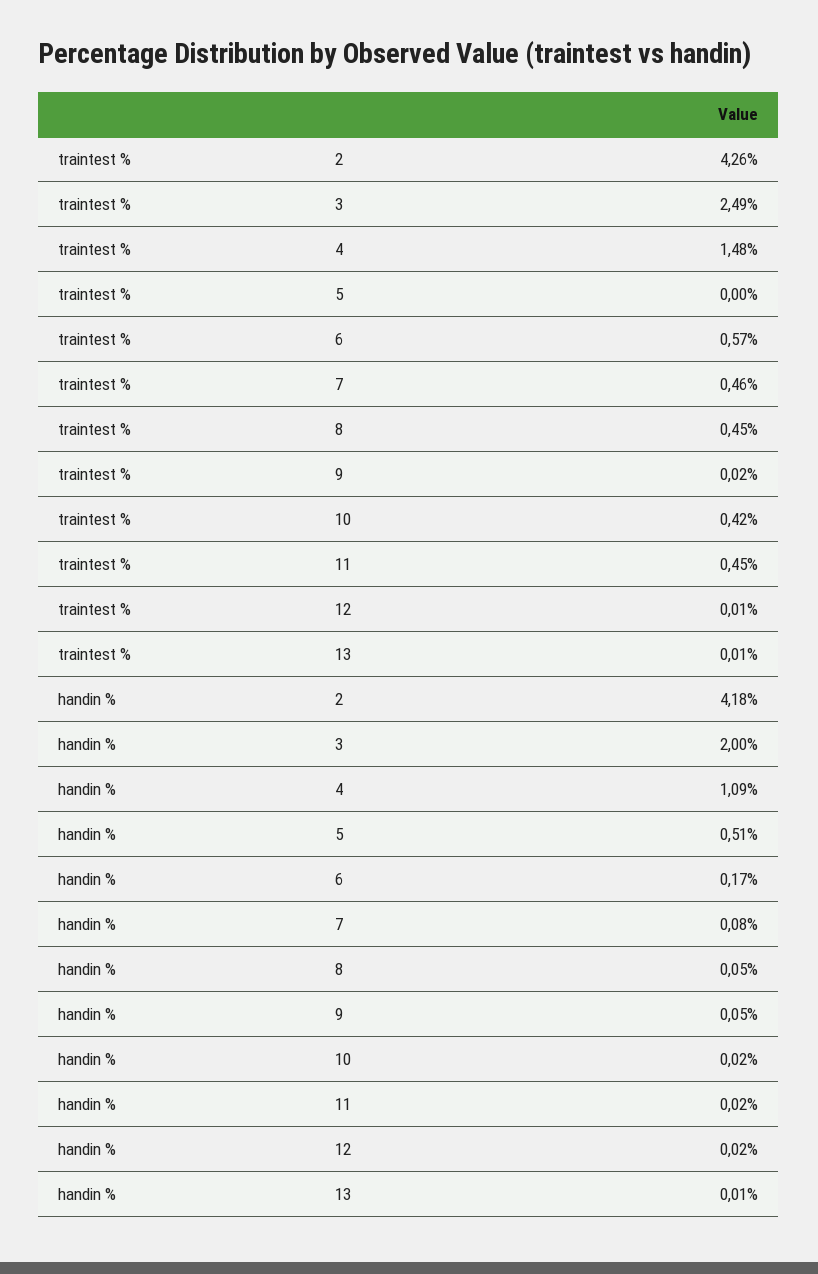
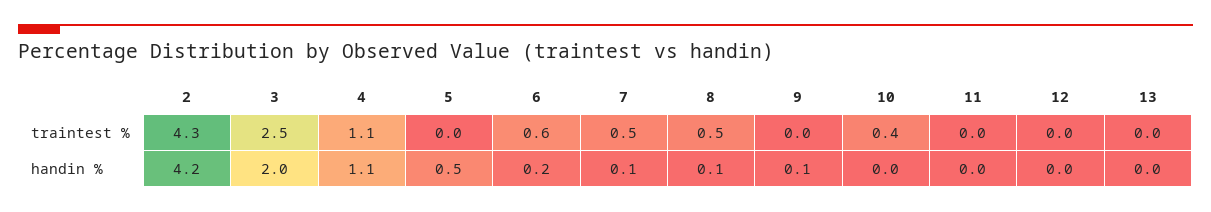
  {
    "traintest %": {
      "2": 4.26,
      "3": 2.49,
-     "4": 1.48,
+     "4": 1.1,
      "5": 0,
      "6": 0.57,
      "7": 0.46,
      "8": 0.45,
      "9": 0.02,
      "10": 0.42,
-     "11": 0.45,
+     "11": 0,
      "12": 0.01,
      "13": 0.01
    },
    "handin %": {
      "2": 4.18,
      "3": 2,
      "4": 1.09,
      "5": 0.51,
      "6": 0.17,
      "7": 0.08,
      "8": 0.05,
      "9": 0.05,
      "10": 0.02,
      "11": 0.02,
      "12": 0.02,
      "13": 0.01
    }
  }

